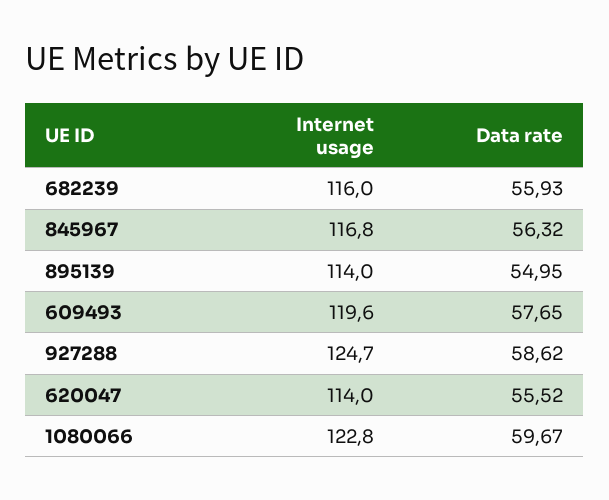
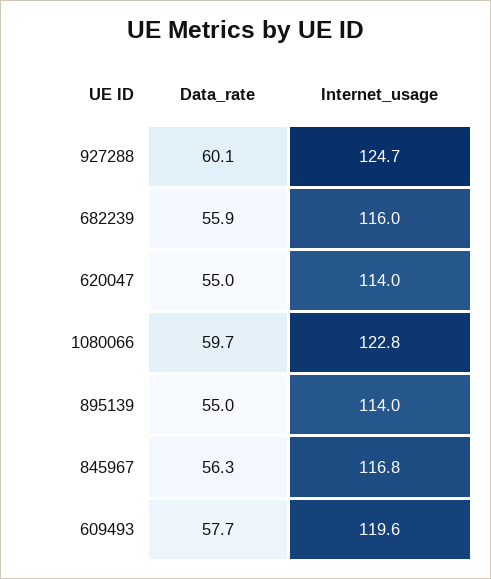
  {
    "Internet usage": {
      "682239": 116,
      "845967": 116.8,
      "895139": 114,
      "609493": 119.6,
      "927288": 124.7,
      "620047": 114,
      "1080066": 122.8
    },
    "Data rate": {
      "682239": 55.93,
      "845967": 56.32,
      "895139": 54.95,
      "609493": 57.65,
-     "927288": 58.62,
+     "927288": 60.1,
-     "620047": 55.52,
+     "620047": 55,
      "1080066": 59.67
    }
  }

